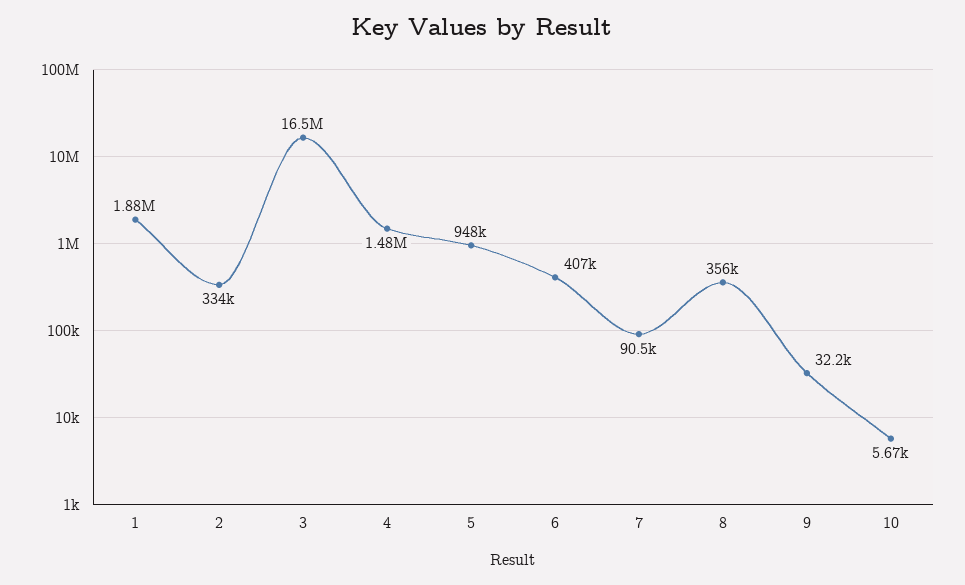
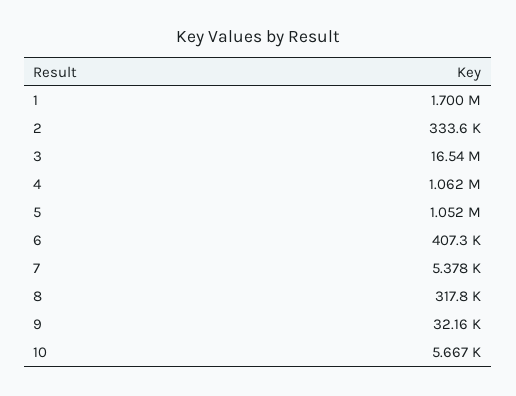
  {
-   "1": 1880000,
+   "1": 1700000,
    "2": 333600,
    "3": 16540000,
-   "4": 1480000,
+   "4": 1062000,
-   "5": 948000,
+   "5": 1052000,
    "6": 407300,
-   "7": 90500,
+   "7": 5378,
-   "8": 356000,
+   "8": 317800,
    "9": 32160,
    "10": 5667
  }

